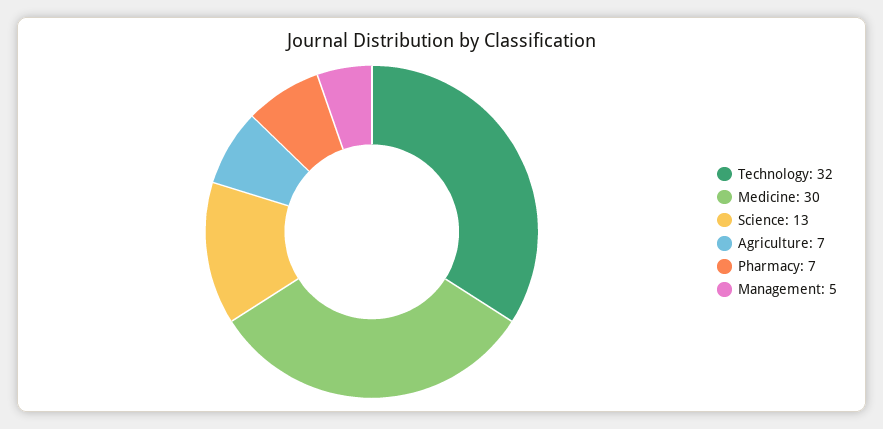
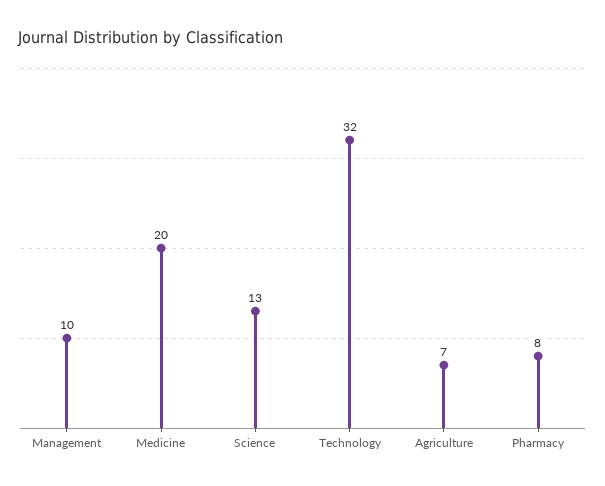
  {
    "Technology": 32,
-   "Medicine": 30,
+   "Medicine": 20,
    "Science": 13,
    "Agriculture": 7,
-   "Pharmacy": 7,
+   "Pharmacy": 8,
-   "Management": 5
+   "Management": 10
  }

